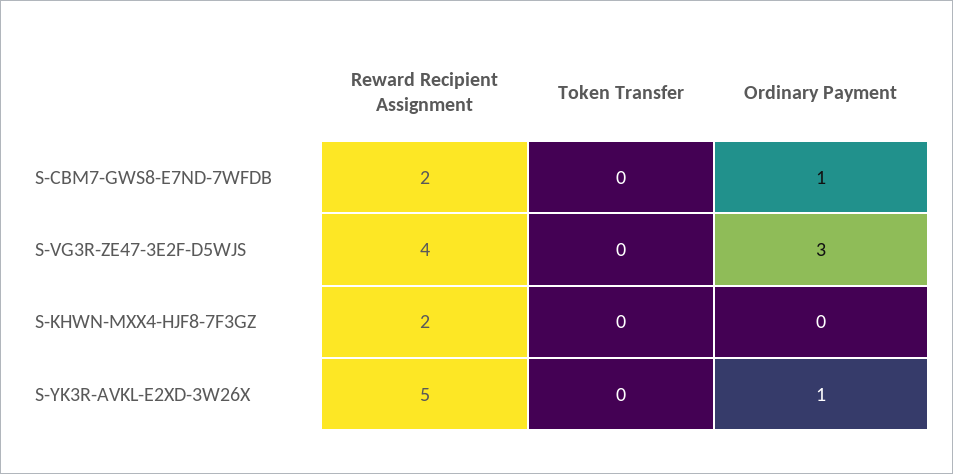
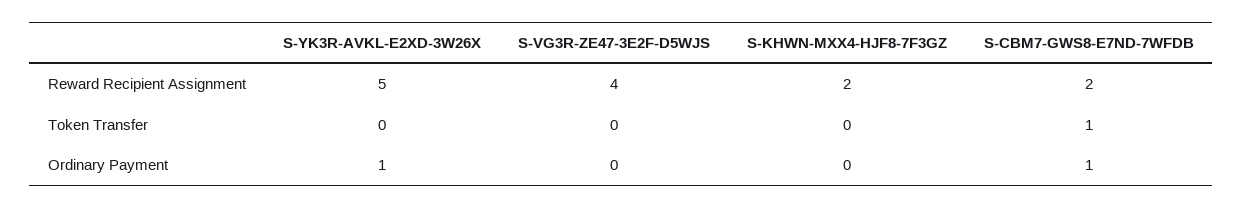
  {
    "Reward Recipient Assignment": {
      "S-CBM7-GWS8-E7ND-7WFDB": 2,
      "S-VG3R-ZE47-3E2F-D5WJS": 4,
      "S-KHWN-MXX4-HJF8-7F3GZ": 2,
      "S-YK3R-AVKL-E2XD-3W26X": 5
    },
    "Token Transfer": {
-     "S-CBM7-GWS8-E7ND-7WFDB": 0,
+     "S-CBM7-GWS8-E7ND-7WFDB": 1,
      "S-VG3R-ZE47-3E2F-D5WJS": 0,
      "S-KHWN-MXX4-HJF8-7F3GZ": 0,
      "S-YK3R-AVKL-E2XD-3W26X": 0
    },
    "Ordinary Payment": {
      "S-CBM7-GWS8-E7ND-7WFDB": 1,
-     "S-VG3R-ZE47-3E2F-D5WJS": 3,
+     "S-VG3R-ZE47-3E2F-D5WJS": 0,
      "S-KHWN-MXX4-HJF8-7F3GZ": 0,
      "S-YK3R-AVKL-E2XD-3W26X": 1
    }
  }

